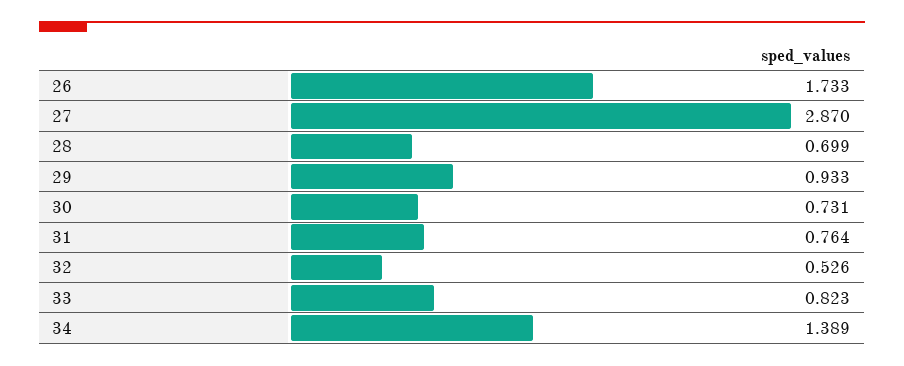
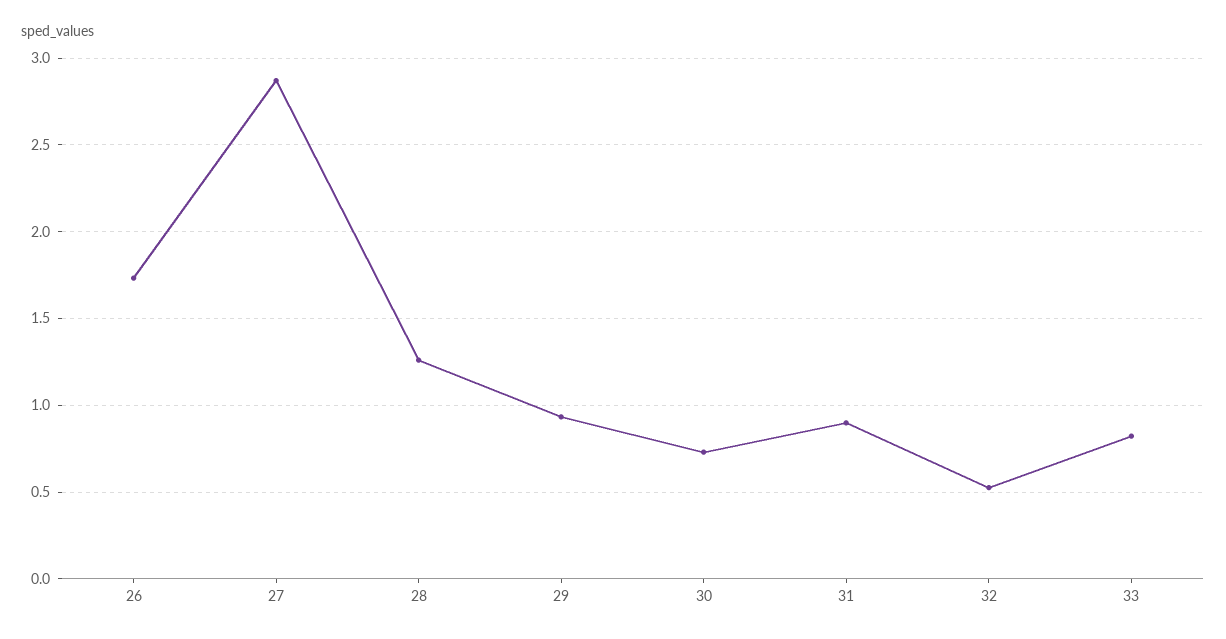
  {
    "26": 1.733,
    "27": 2.87,
-   "28": 0.699,
+   "28": 1.25,
    "29": 0.933,
    "30": 0.731,
-   "31": 0.764,
+   "31": 0.9,
    "32": 0.526,
-   "33": 0.823,
+   "33": 0.823
-   "34": 1.389
  }

